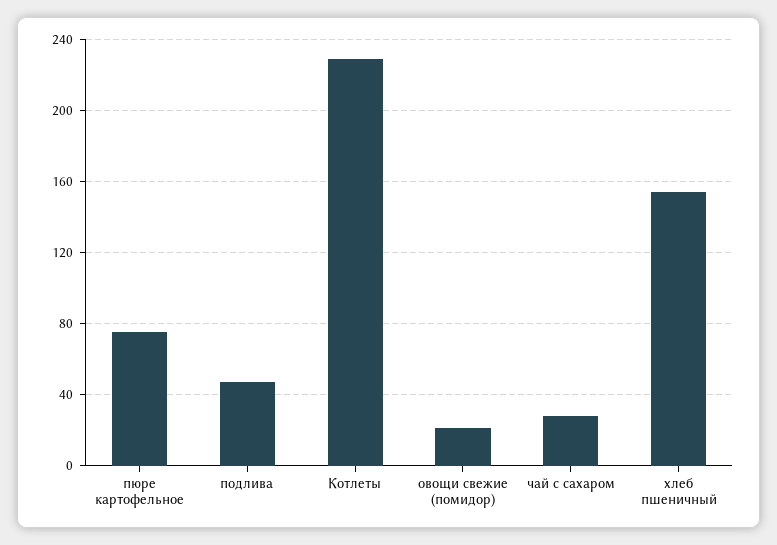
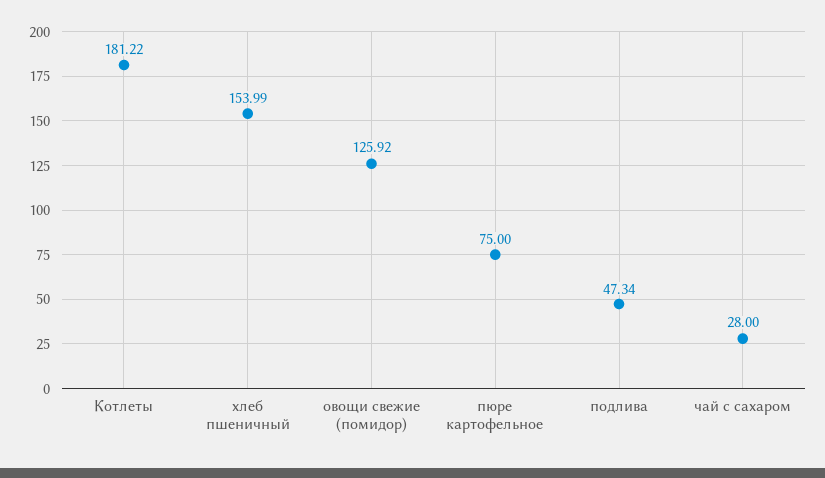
  {
    "пюре картофельное": 75,
    "подлива": 47.34,
-   "Котлеты": 230,
+   "Котлеты": 181.22,
-   "овощи свежие (помидор)": 20,
+   "овощи свежие (помидор)": 125.92,
    "чай с сахаром": 28,
    "хлеб пшеничный": 153.99
  }

